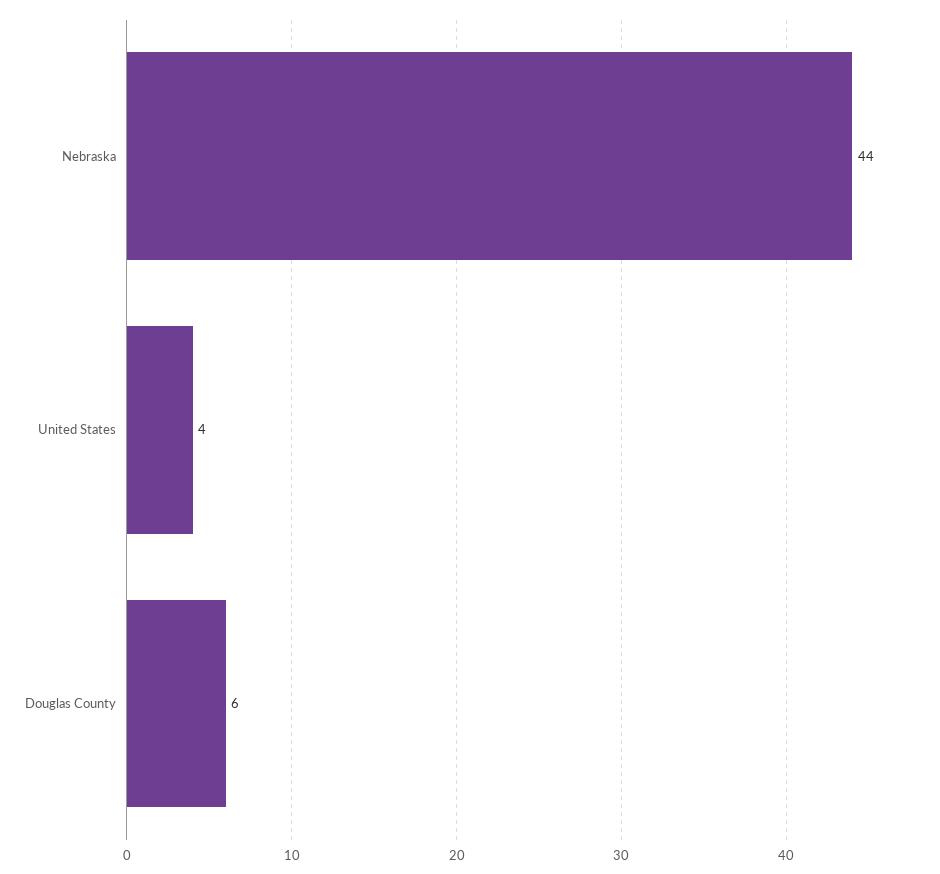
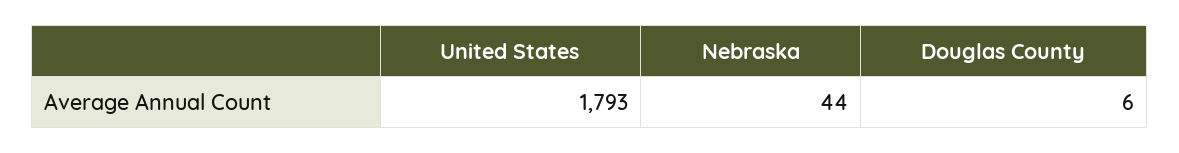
  {
    "Nebraska": 44,
-   "United States": 4,
+   "United States": 1793,
    "Douglas County": 6
  }

